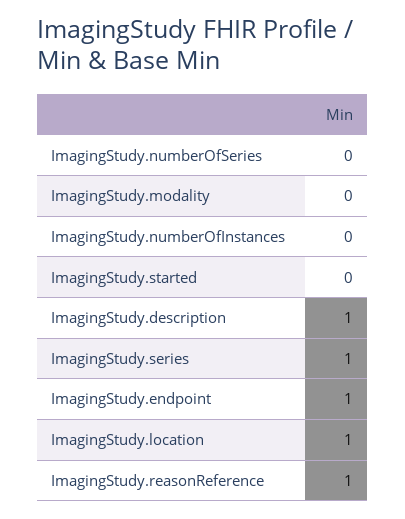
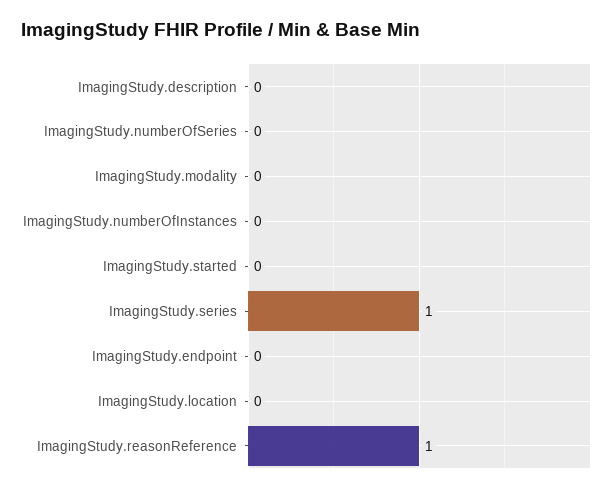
  {
    "ImagingStudy.numberOfSeries": 0,
    "ImagingStudy.modality": 0,
    "ImagingStudy.numberOfInstances": 0,
    "ImagingStudy.started": 0,
-   "ImagingStudy.description": 1,
+   "ImagingStudy.description": 0,
    "ImagingStudy.series": 1,
-   "ImagingStudy.endpoint": 1,
+   "ImagingStudy.endpoint": 0,
-   "ImagingStudy.location": 1,
+   "ImagingStudy.location": 0,
    "ImagingStudy.reasonReference": 1
  }

